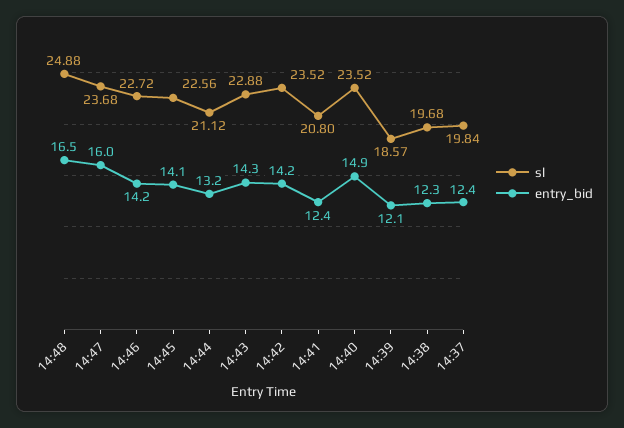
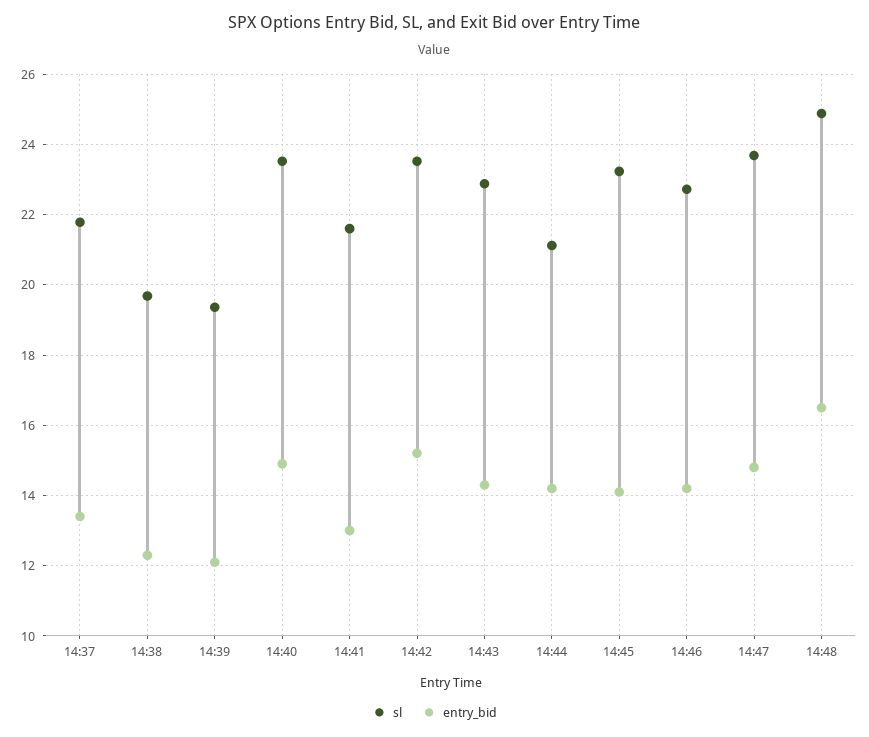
  {
    "sl": {
      "14:48": 24.88,
      "14:47": 23.68,
      "14:46": 22.72,
-     "14:45": 22.56,
+     "14:45": 23.2,
      "14:44": 21.12,
      "14:43": 22.88,
      "14:42": 23.52,
-     "14:41": 20.8,
+     "14:41": 21.6,
      "14:40": 23.52,
-     "14:39": 18.57,
+     "14:39": 19.4,
      "14:38": 19.68,
-     "14:37": 19.84
+     "14:37": 21.8
    },
    "entry_bid": {
      "14:48": 16.5,
-     "14:47": 16,
+     "14:47": 14.8,
      "14:46": 14.2,
      "14:45": 14.1,
-     "14:44": 13.2,
+     "14:44": 14.2,
      "14:43": 14.3,
-     "14:42": 14.2,
+     "14:42": 15.2,
-     "14:41": 12.4,
+     "14:41": 13,
      "14:40": 14.9,
      "14:39": 12.1,
      "14:38": 12.3,
-     "14:37": 12.4
+     "14:37": 13.4
    }
  }

